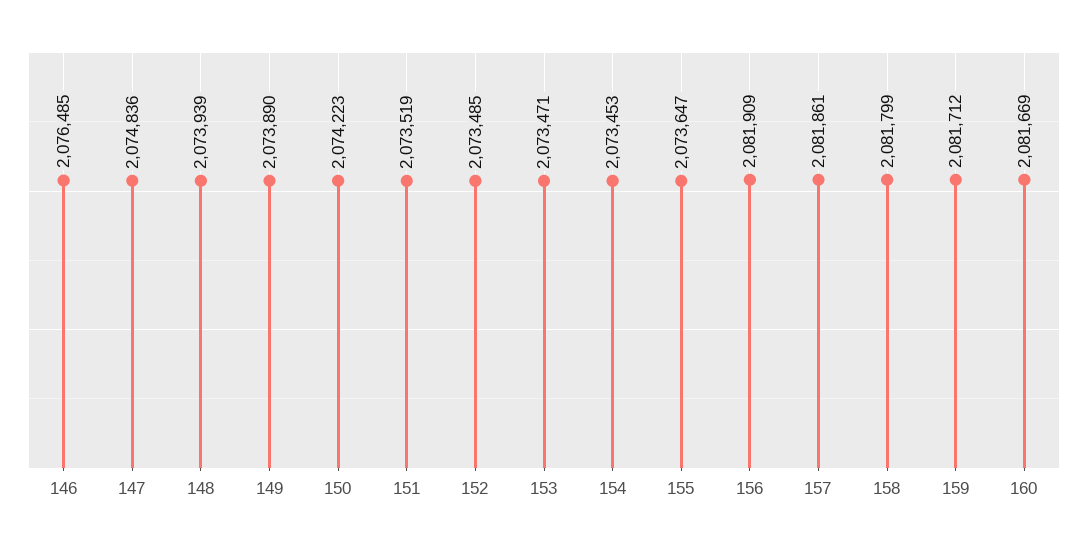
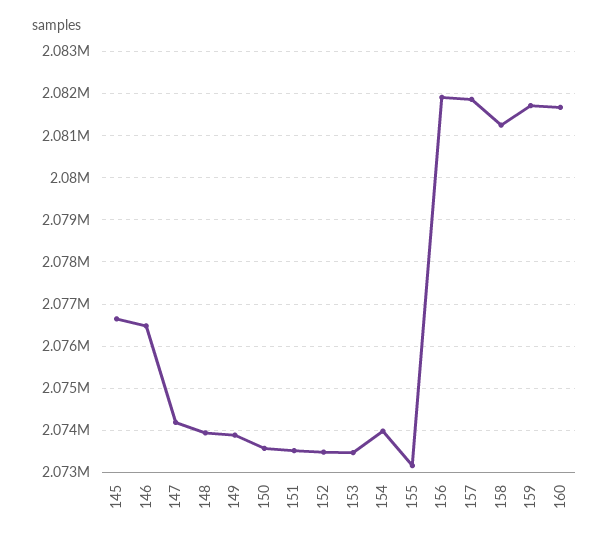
  {
    "146": 2076485,
-   "147": 2074836,
+   "147": 2074200,
    "148": 2073939,
    "149": 2073890,
-   "150": 2074223,
+   "150": 2073600,
    "151": 2073519,
    "152": 2073485,
    "153": 2073471,
-   "154": 2073453,
+   "154": 2074000,
-   "155": 2073647,
+   "155": 2073200,
    "156": 2081909,
    "157": 2081861,
-   "158": 2081799,
+   "158": 2081200,
    "159": 2081712,
-   "160": 2081669
+   "160": 2081669,
+   "145": 2076600
  }

